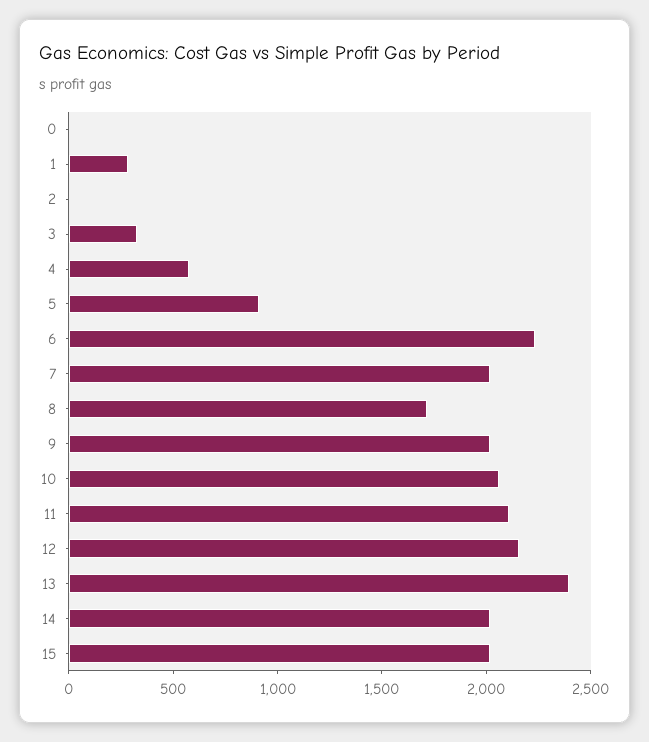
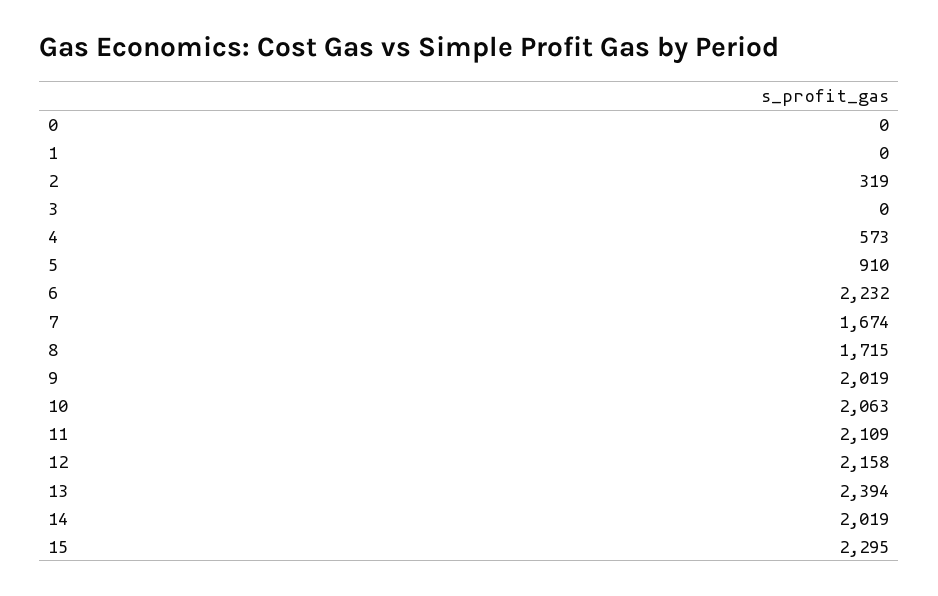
  {
    "0": 0,
-   "1": 300,
+   "1": 0,
-   "2": 0,
+   "2": 319,
-   "3": 300,
+   "3": 0,
    "4": 573,
    "5": 910,
    "6": 2232,
-   "7": 2000,
+   "7": 1674,
    "8": 1715,
    "9": 2019,
    "10": 2063,
    "11": 2109,
    "12": 2158,
    "13": 2394,
    "14": 2019,
-   "15": 2000
+   "15": 2295
  }

